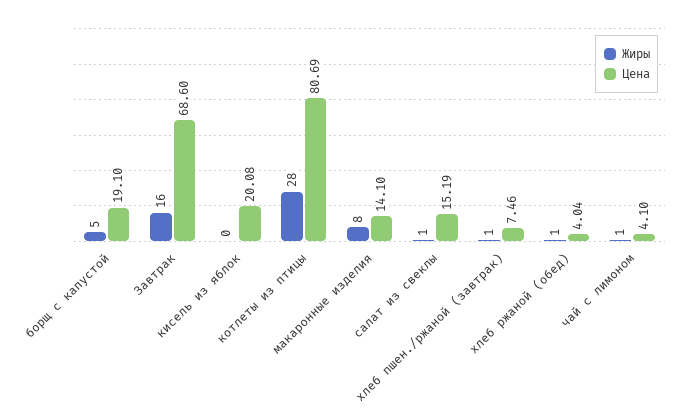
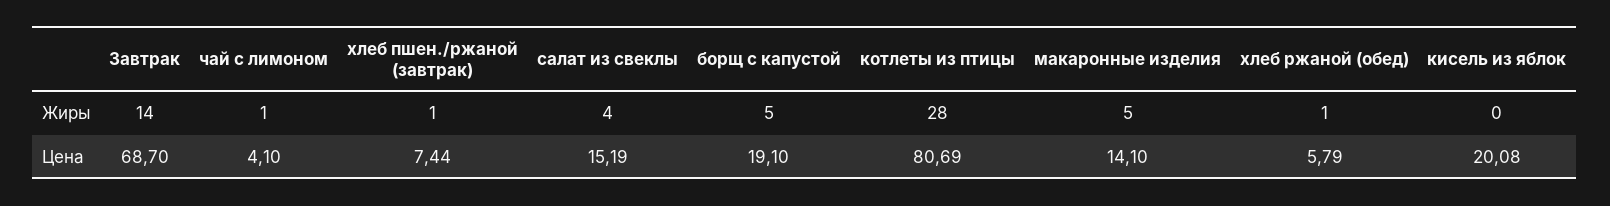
  {
    "Жиры": {
      "борщ с капустой": 5,
-     "Завтрак": 16,
+     "Завтрак": 14,
      "кисель из яблок": 0,
      "котлеты из птицы": 28,
-     "макаронные изделия": 8,
+     "макаронные изделия": 5,
-     "салат из свеклы": 1,
+     "салат из свеклы": 4,
      "хлеб пшен./ржаной (завтрак)": 1,
      "хлеб ржаной (обед)": 1,
      "чай с лимоном": 1
    },
    "Цена": {
      "борщ с капустой": 19.1,
-     "Завтрак": 68.6,
+     "Завтрак": 68.7,
      "кисель из яблок": 20.08,
      "котлеты из птицы": 80.69,
      "макаронные изделия": 14.1,
      "салат из свеклы": 15.19,
-     "хлеб пшен./ржаной (завтрак)": 7.46,
+     "хлеб пшен./ржаной (завтрак)": 7.44,
-     "хлеб ржаной (обед)": 4.04,
+     "хлеб ржаной (обед)": 5.79,
      "чай с лимоном": 4.1
    }
  }

